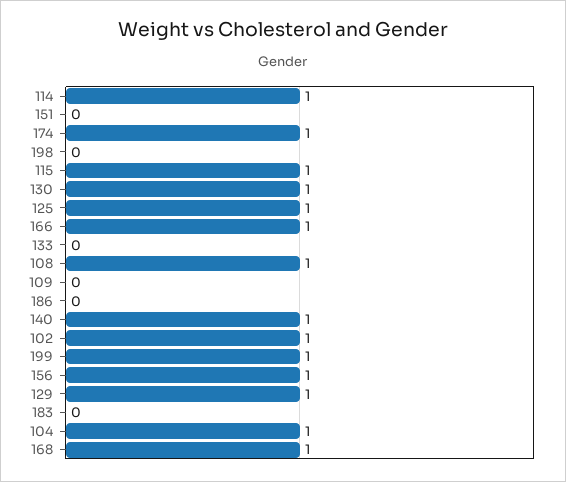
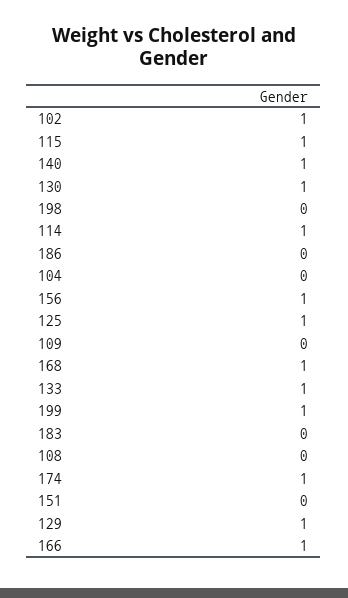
  {
    "114": 1,
    "151": 0,
    "174": 1,
    "198": 0,
    "115": 1,
    "130": 1,
    "125": 1,
    "166": 1,
-   "133": 0,
+   "133": 1,
-   "108": 1,
+   "108": 0,
    "109": 0,
    "186": 0,
    "140": 1,
    "102": 1,
    "199": 1,
    "156": 1,
    "129": 1,
    "183": 0,
-   "104": 1,
+   "104": 0,
    "168": 1
  }

